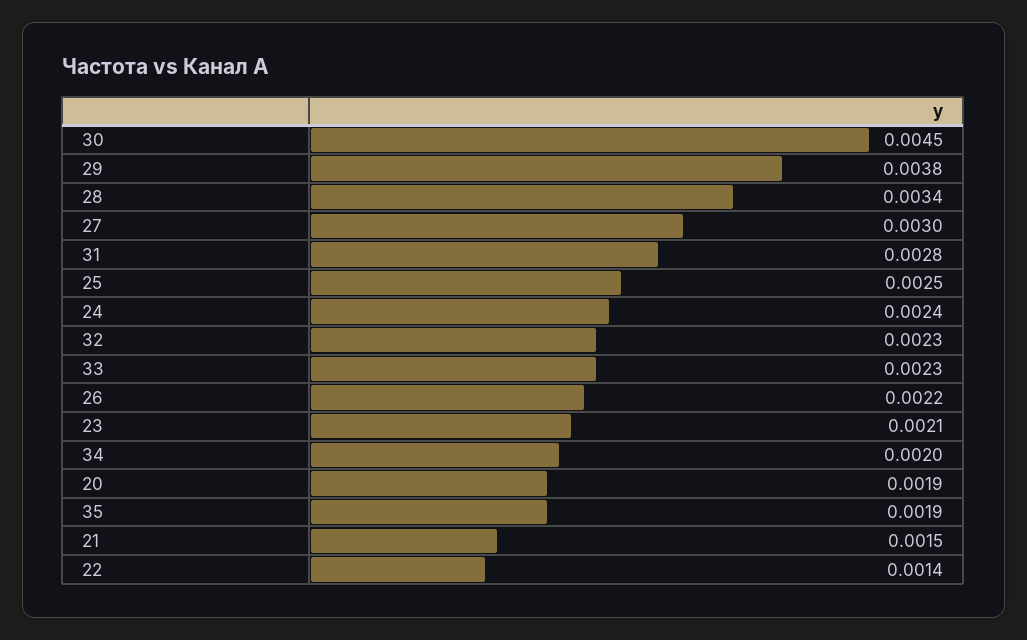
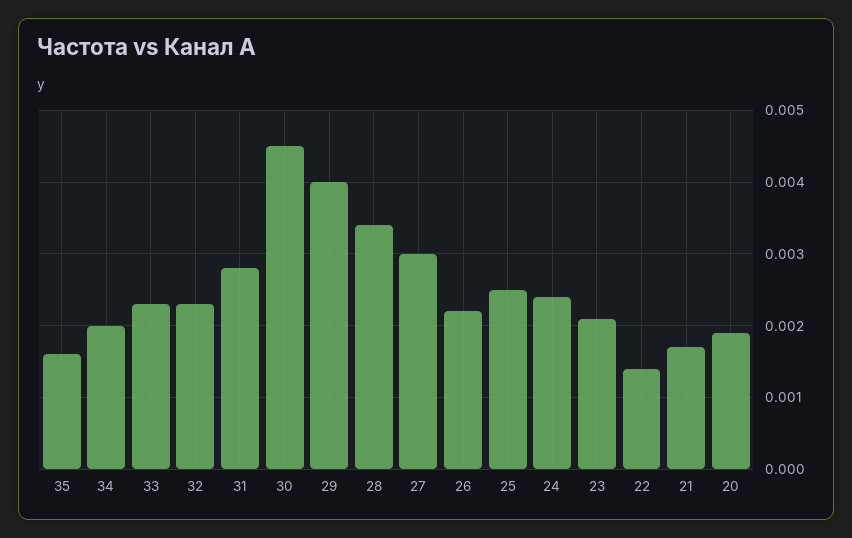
  {
    "30": 0.0045,
-   "29": 0.0038,
+   "29": 0.004,
    "28": 0.0034,
    "27": 0.003,
    "31": 0.0028,
    "25": 0.0025,
    "24": 0.0024,
    "32": 0.0023,
    "33": 0.0023,
    "26": 0.0022,
    "23": 0.0021,
    "34": 0.002,
    "20": 0.0019,
-   "35": 0.0019,
+   "35": 0.0016,
-   "21": 0.0015,
+   "21": 0.0017,
    "22": 0.0014
  }

